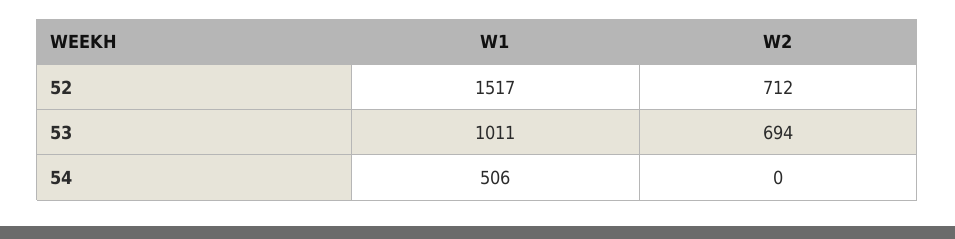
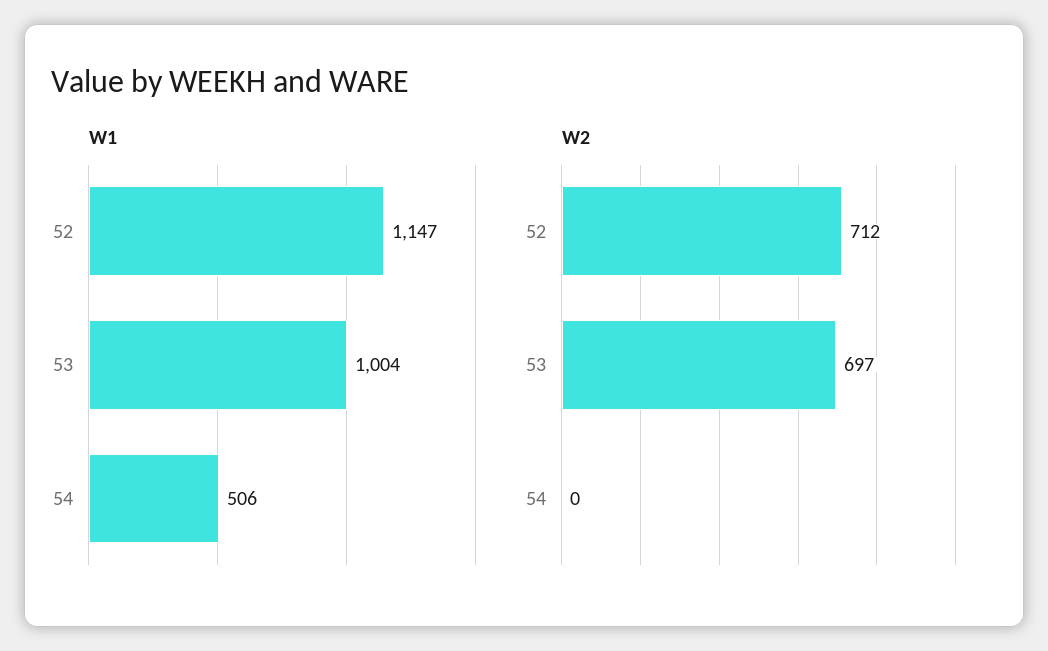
  {
    "W1": {
-     "52": 1517,
+     "52": 1147,
-     "53": 1011,
+     "53": 1004,
      "54": 506
    },
    "W2": {
      "52": 712,
-     "53": 694,
+     "53": 697,
      "54": 0
    }
  }

